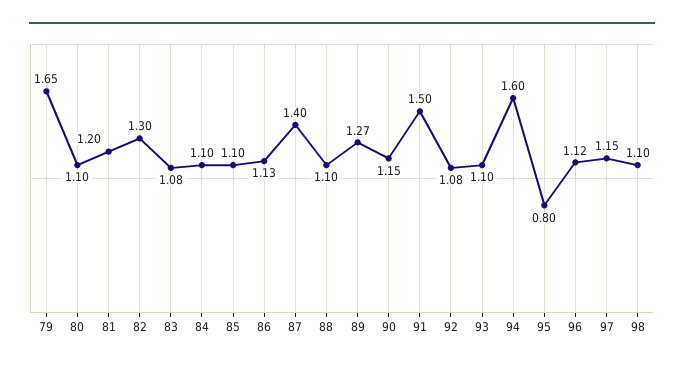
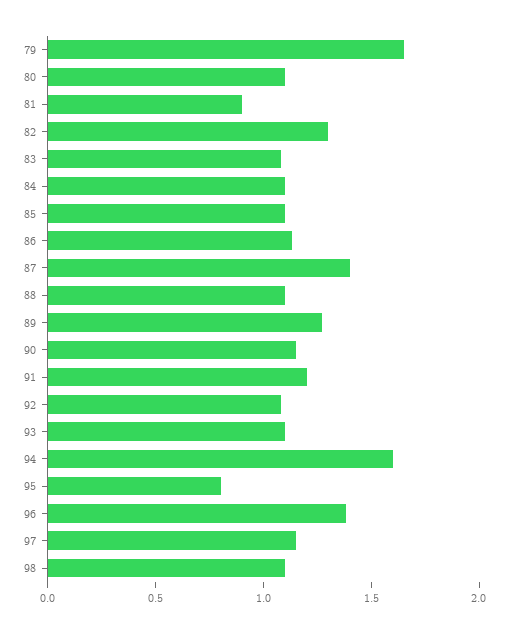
  {
    "79": 1.65,
    "80": 1.1,
-   "81": 1.2,
+   "81": 0.9,
    "82": 1.3,
    "83": 1.08,
    "84": 1.1,
    "85": 1.1,
    "86": 1.13,
    "87": 1.4,
    "88": 1.1,
    "89": 1.27,
    "90": 1.15,
-   "91": 1.5,
+   "91": 1.2,
    "92": 1.08,
    "93": 1.1,
    "94": 1.6,
    "95": 0.8,
-   "96": 1.12,
+   "96": 1.4,
    "97": 1.15,
    "98": 1.1
  }

